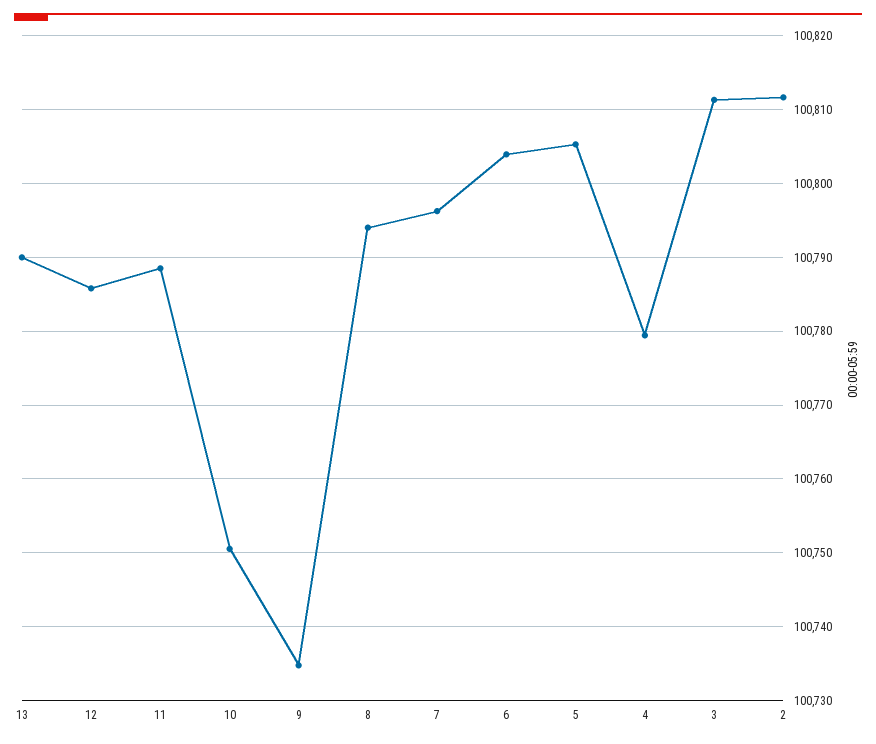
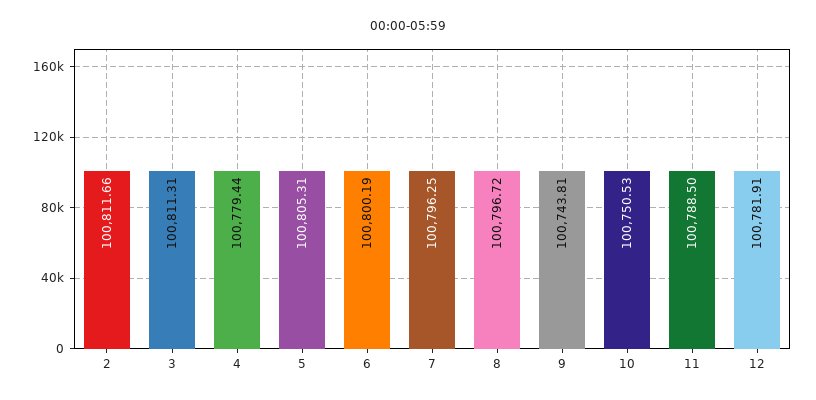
  {
-   "13": 100790,
-   "12": 100786,
+   "12": 100781.91,
    "11": 100788.5,
    "10": 100750.53,
-   "9": 100735,
+   "9": 100743.81,
-   "8": 100794,
+   "8": 100796.72,
    "7": 100796.25,
-   "6": 100804,
+   "6": 100800.19,
    "5": 100805.31,
    "4": 100779.44,
    "3": 100811.31,
    "2": 100811.66
  }

